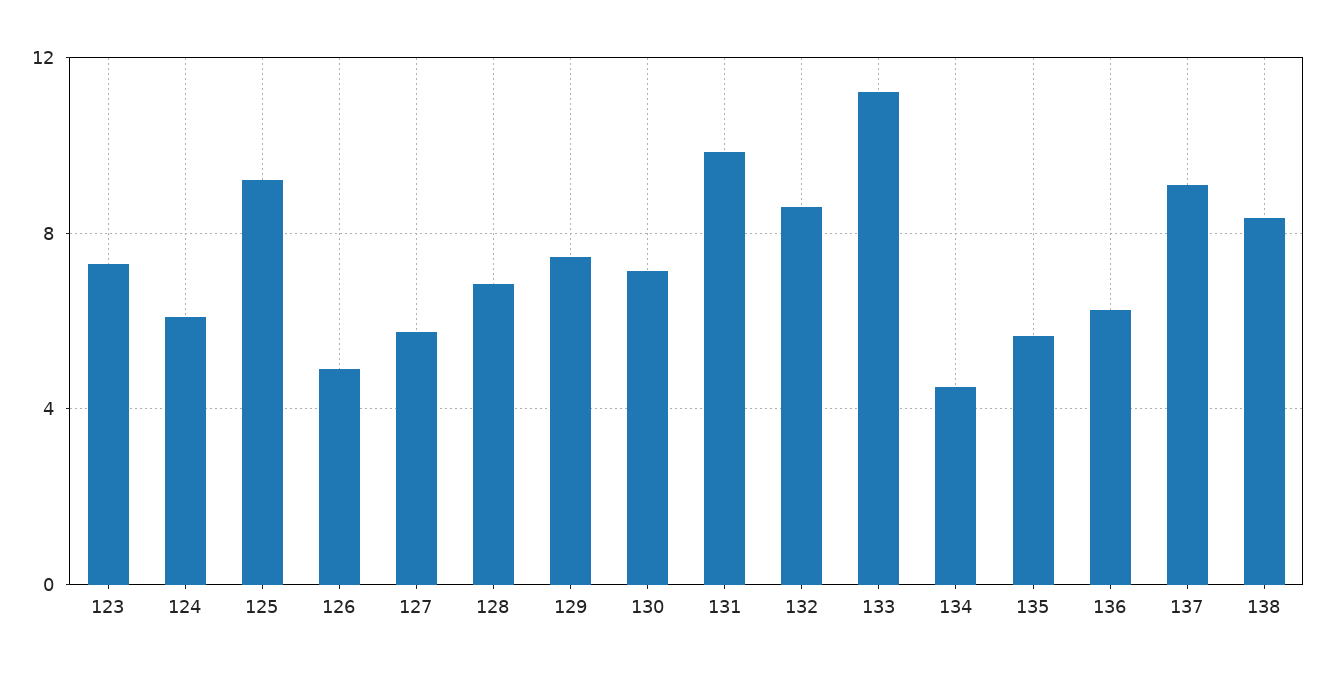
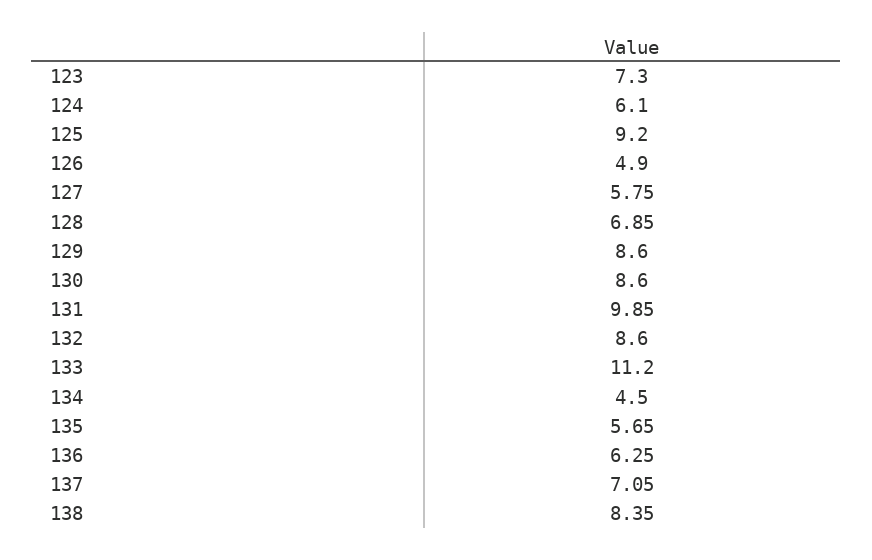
  {
    "123": 7.3,
    "124": 6.1,
    "125": 9.2,
    "126": 4.9,
    "127": 5.75,
    "128": 6.85,
-   "129": 7.5,
+   "129": 8.6,
-   "130": 7,
+   "130": 8.6,
    "131": 9.85,
    "132": 8.6,
    "133": 11.2,
    "134": 4.5,
    "135": 5.65,
    "136": 6.25,
-   "137": 9,
+   "137": 7.05,
    "138": 8.35
  }

